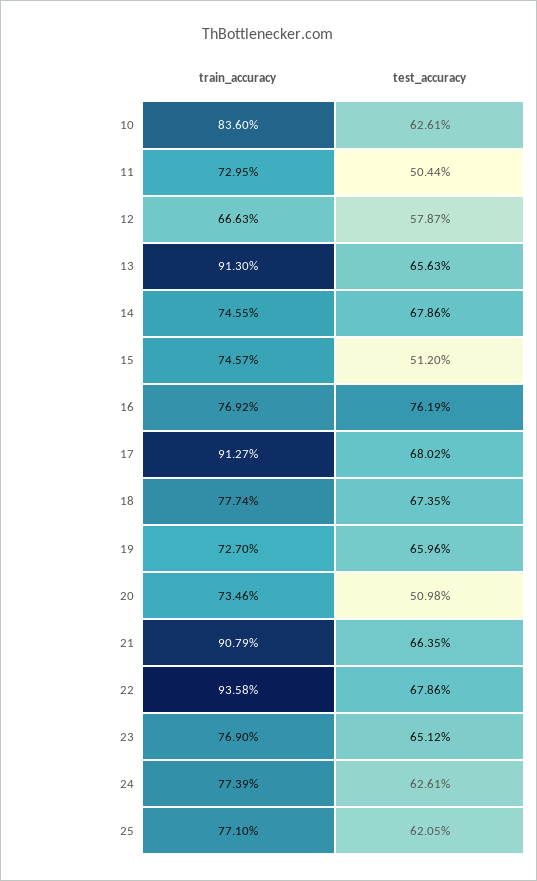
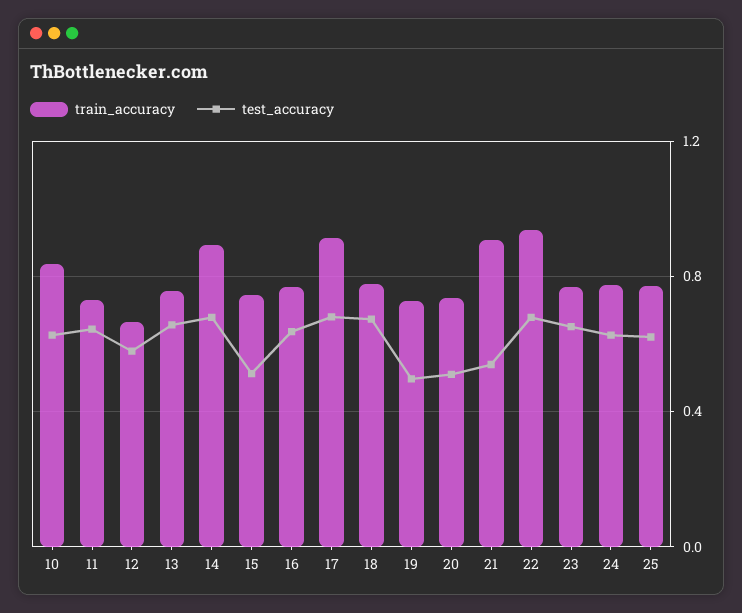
  {
    "train_accuracy": {
      "10": 0.836,
      "11": 0.7295,
      "12": 0.6663,
-     "13": 0.913,
+     "13": 0.75,
-     "14": 0.7455,
+     "14": 0.9,
      "15": 0.7457,
      "16": 0.7692,
      "17": 0.9127,
      "18": 0.7774,
      "19": 0.727,
      "20": 0.7346,
      "21": 0.9079,
      "22": 0.9358,
      "23": 0.769,
      "24": 0.7739,
      "25": 0.771
    },
    "test_accuracy": {
      "10": 0.6261,
-     "11": 0.5044,
+     "11": 0.65,
      "12": 0.5787,
      "13": 0.6563,
      "14": 0.6786,
      "15": 0.512,
-     "16": 0.7619,
+     "16": 0.65,
      "17": 0.6802,
      "18": 0.6735,
-     "19": 0.6596,
+     "19": 0.5,
      "20": 0.5098,
-     "21": 0.6635,
+     "21": 0.55,
      "22": 0.6786,
      "23": 0.6512,
      "24": 0.6261,
      "25": 0.6205
    }
  }

